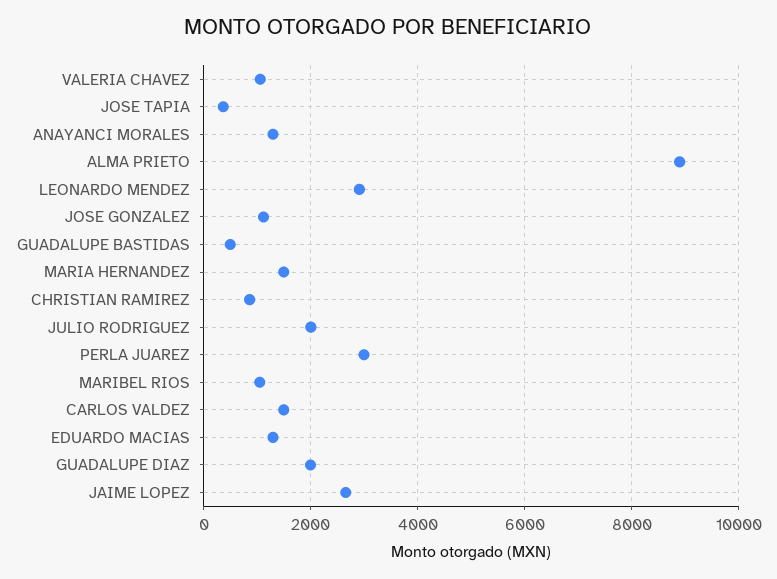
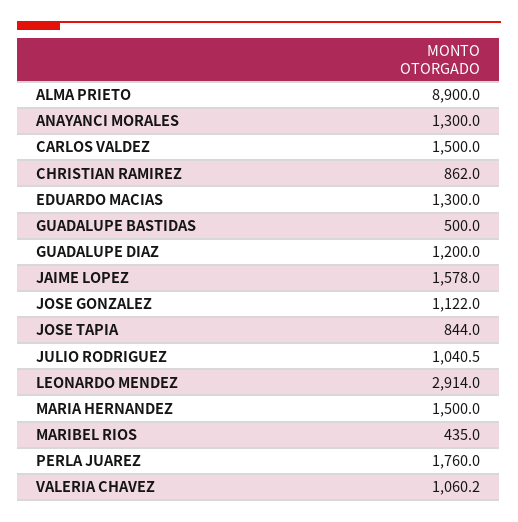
  {
    "VALERIA CHAVEZ": 1060.2,
-   "JOSE TAPIA": 400,
+   "JOSE TAPIA": 844,
    "ANAYANCI MORALES": 1300,
    "ALMA PRIETO": 8900,
    "LEONARDO MENDEZ": 2914,
    "JOSE GONZALEZ": 1122,
    "GUADALUPE BASTIDAS": 500,
    "MARIA HERNANDEZ": 1500,
    "CHRISTIAN RAMIREZ": 862,
-   "JULIO RODRIGUEZ": 2000,
+   "JULIO RODRIGUEZ": 1040.5,
-   "PERLA JUAREZ": 3000,
+   "PERLA JUAREZ": 1760,
-   "MARIBEL RIOS": 1000,
+   "MARIBEL RIOS": 435,
    "CARLOS VALDEZ": 1500,
    "EDUARDO MACIAS": 1300,
-   "GUADALUPE DIAZ": 2000,
+   "GUADALUPE DIAZ": 1200,
-   "JAIME LOPEZ": 2600
+   "JAIME LOPEZ": 1578
  }

